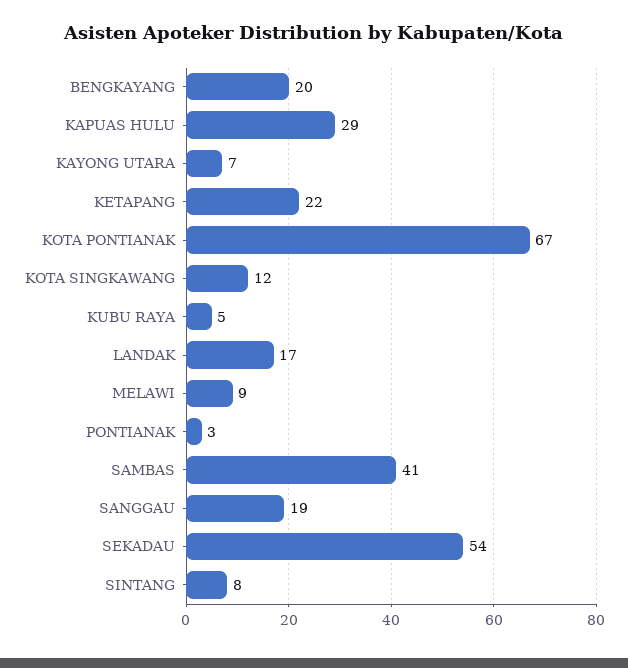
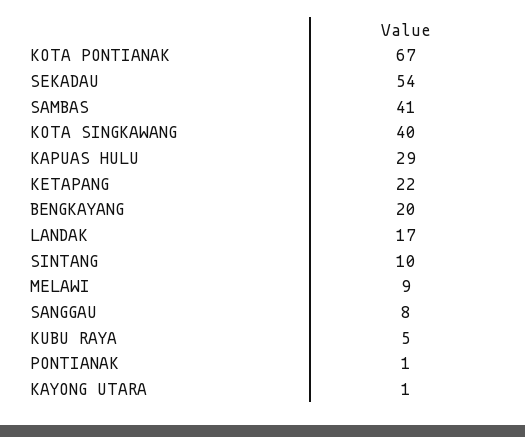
  {
    "BENGKAYANG": 20,
    "KAPUAS HULU": 29,
-   "KAYONG UTARA": 7,
+   "KAYONG UTARA": 1,
    "KETAPANG": 22,
    "KOTA PONTIANAK": 67,
-   "KOTA SINGKAWANG": 12,
+   "KOTA SINGKAWANG": 40,
    "KUBU RAYA": 5,
    "LANDAK": 17,
    "MELAWI": 9,
-   "PONTIANAK": 3,
+   "PONTIANAK": 1,
    "SAMBAS": 41,
-   "SANGGAU": 19,
+   "SANGGAU": 8,
    "SEKADAU": 54,
-   "SINTANG": 8
+   "SINTANG": 10
  }

